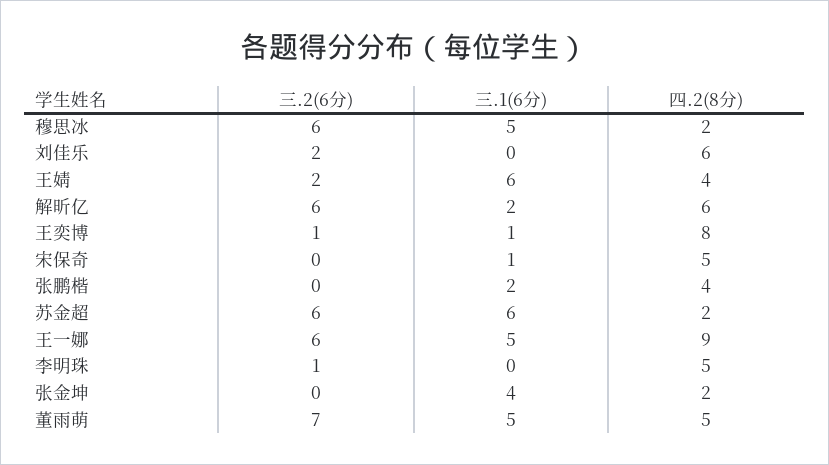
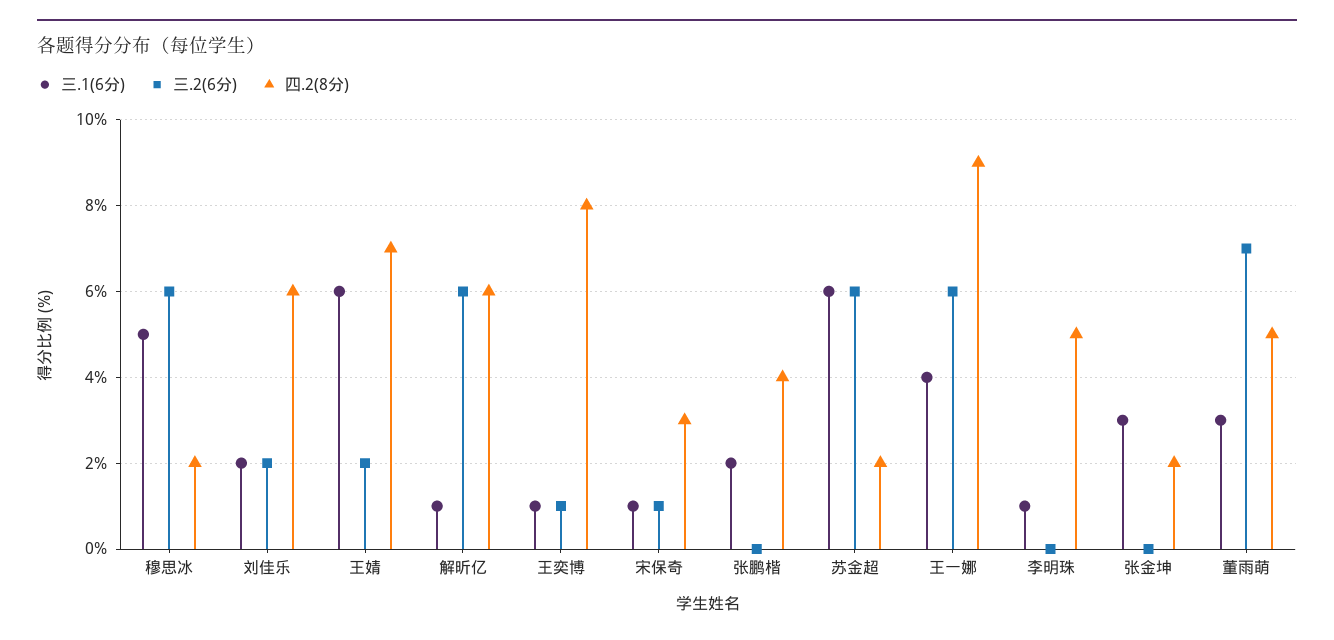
  {
    "三.2(6分)": {
      "穆思冰": 6,
      "刘佳乐": 2,
      "王婧": 2,
      "解昕亿": 6,
      "王奕博": 1,
-     "宋保奇": 0,
+     "宋保奇": 1,
      "张鹏楷": 0,
      "苏金超": 6,
      "王一娜": 6,
-     "李明珠": 1,
+     "李明珠": 0,
      "张金坤": 0,
      "董雨萌": 7
    },
    "三.1(6分)": {
      "穆思冰": 5,
-     "刘佳乐": 0,
+     "刘佳乐": 2,
      "王婧": 6,
-     "解昕亿": 2,
+     "解昕亿": 1,
      "王奕博": 1,
      "宋保奇": 1,
      "张鹏楷": 2,
      "苏金超": 6,
-     "王一娜": 5,
+     "王一娜": 4,
-     "李明珠": 0,
+     "李明珠": 1,
-     "张金坤": 4,
+     "张金坤": 3,
-     "董雨萌": 5
+     "董雨萌": 3
    },
    "四.2(8分)": {
      "穆思冰": 2,
      "刘佳乐": 6,
-     "王婧": 4,
+     "王婧": 7,
      "解昕亿": 6,
      "王奕博": 8,
-     "宋保奇": 5,
+     "宋保奇": 3,
      "张鹏楷": 4,
      "苏金超": 2,
      "王一娜": 9,
      "李明珠": 5,
      "张金坤": 2,
      "董雨萌": 5
    }
  }

